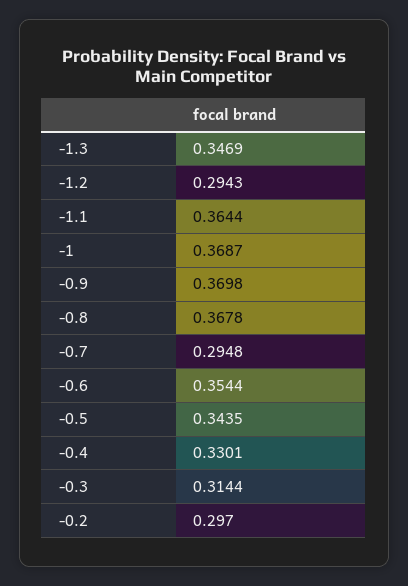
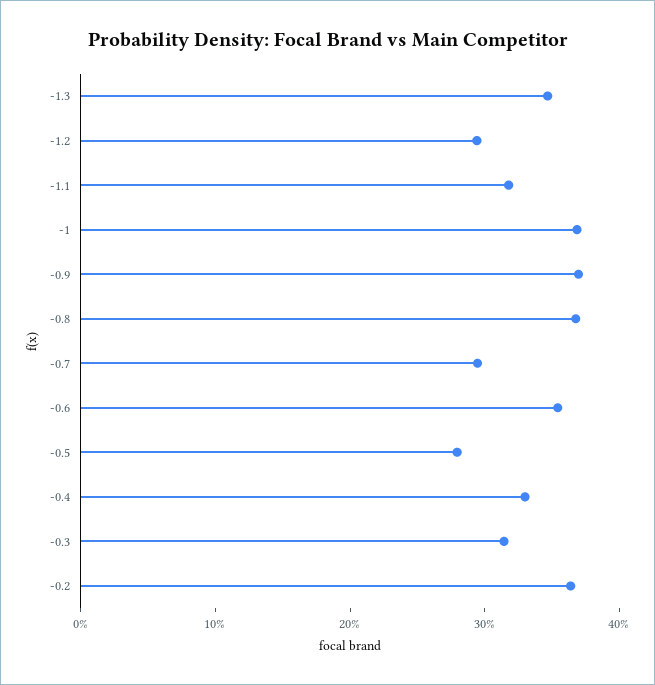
  {
    "-1.3": 0.3469,
    "-1.2": 0.2943,
-   "-1.1": 0.3644,
+   "-1.1": 0.32,
    "-1": 0.3687,
    "-0.9": 0.3698,
    "-0.8": 0.3678,
    "-0.7": 0.2948,
    "-0.6": 0.3544,
-   "-0.5": 0.3435,
+   "-0.5": 0.28,
    "-0.4": 0.3301,
    "-0.3": 0.3144,
-   "-0.2": 0.297
+   "-0.2": 0.36
  }

